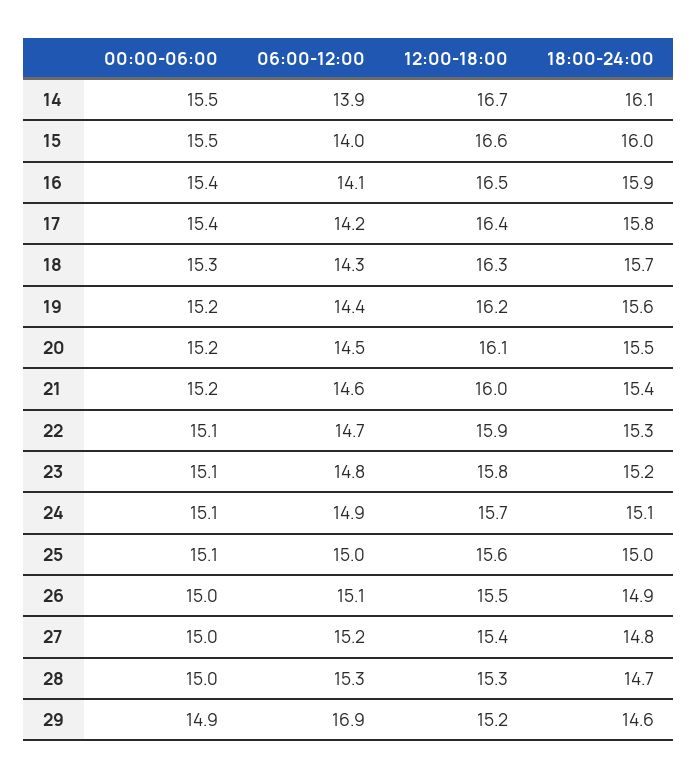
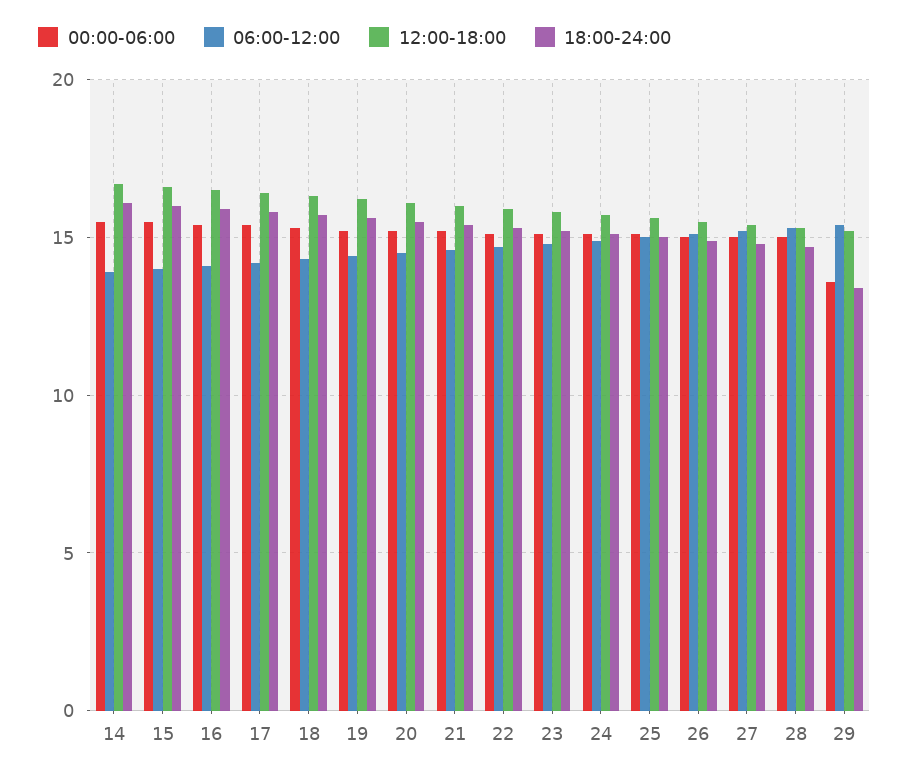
  {
    "00:00-06:00": {
      "14": 15.5,
      "15": 15.5,
      "16": 15.4,
      "17": 15.4,
      "18": 15.3,
      "19": 15.2,
      "20": 15.2,
      "21": 15.2,
      "22": 15.1,
      "23": 15.1,
      "24": 15.1,
      "25": 15.1,
      "26": 15,
      "27": 15,
      "28": 15,
-     "29": 14.9
+     "29": 13.5
    },
    "06:00-12:00": {
      "14": 13.9,
      "15": 14,
      "16": 14.1,
      "17": 14.2,
      "18": 14.3,
      "19": 14.4,
      "20": 14.5,
      "21": 14.6,
      "22": 14.7,
      "23": 14.8,
      "24": 14.9,
      "25": 15,
      "26": 15.1,
      "27": 15.2,
      "28": 15.3,
-     "29": 16.9
+     "29": 15.5
    },
    "12:00-18:00": {
      "14": 16.7,
      "15": 16.6,
      "16": 16.5,
      "17": 16.4,
      "18": 16.3,
      "19": 16.2,
      "20": 16.1,
      "21": 16,
      "22": 15.9,
      "23": 15.8,
      "24": 15.7,
      "25": 15.6,
      "26": 15.5,
      "27": 15.4,
      "28": 15.3,
      "29": 15.2
    },
    "18:00-24:00": {
      "14": 16.1,
      "15": 16,
      "16": 15.9,
      "17": 15.8,
      "18": 15.7,
      "19": 15.6,
      "20": 15.5,
      "21": 15.4,
      "22": 15.3,
      "23": 15.2,
      "24": 15.1,
      "25": 15,
      "26": 14.9,
      "27": 14.8,
      "28": 14.7,
-     "29": 14.6
+     "29": 13.5
    }
  }

